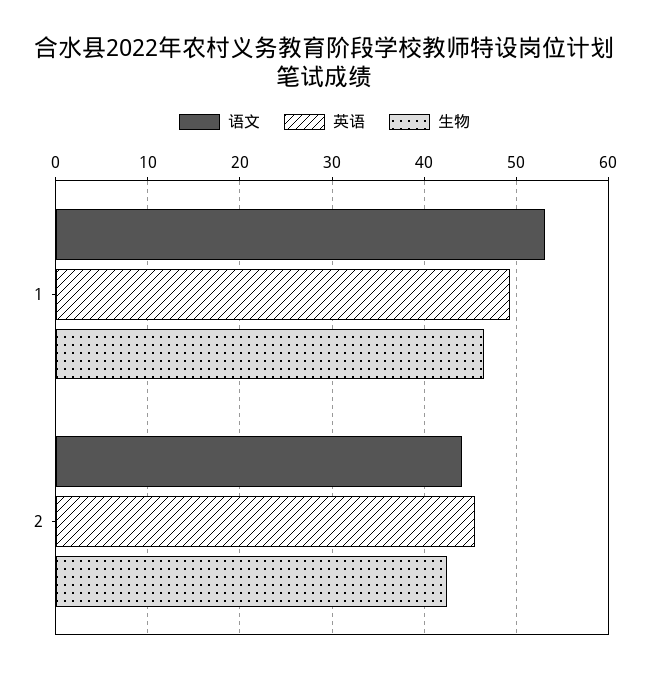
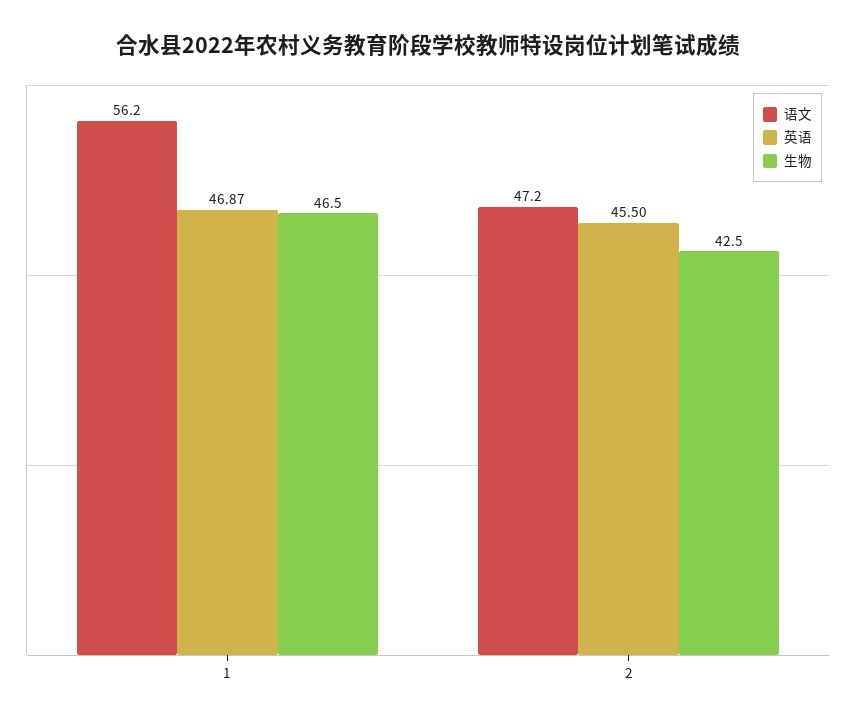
  {
    "语文": {
-     "1": 53,
+     "1": 56.2,
-     "2": 44
+     "2": 47.2
    },
    "英语": {
-     "1": 49,
+     "1": 46.87,
      "2": 45.5
    },
    "生物": {
      "1": 46.5,
      "2": 42.5
    }
  }

